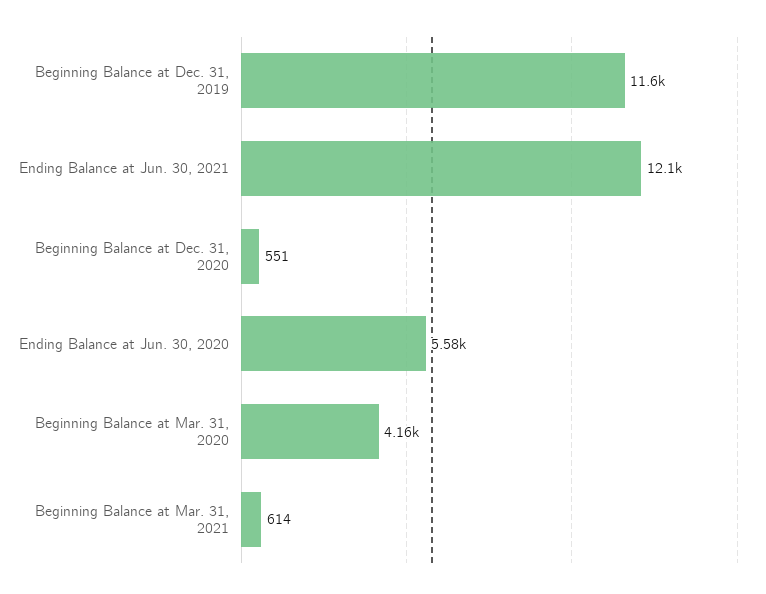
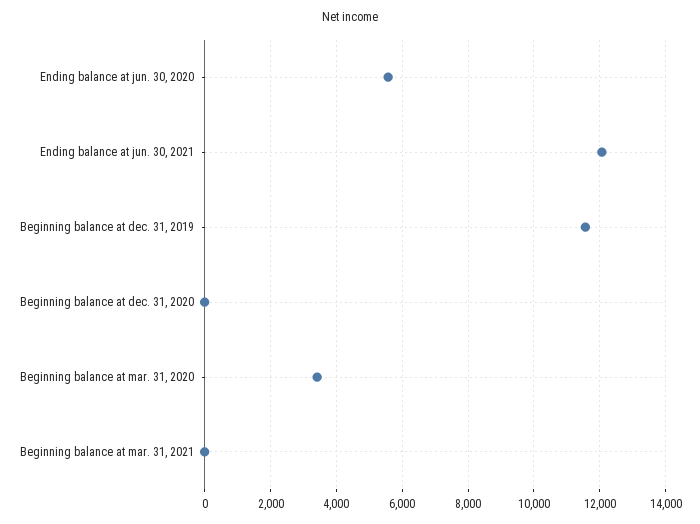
  {
    "Beginning Balance at Dec. 31, 2019": 11600,
    "Ending Balance at Jun. 30, 2021": 12100,
-   "Beginning Balance at Dec. 31, 2020": 551,
+   "Beginning Balance at Dec. 31, 2020": 0,
    "Ending Balance at Jun. 30, 2020": 5580,
-   "Beginning Balance at Mar. 31, 2020": 4160,
+   "Beginning Balance at Mar. 31, 2020": 3400,
-   "Beginning Balance at Mar. 31, 2021": 614
+   "Beginning Balance at Mar. 31, 2021": 0
  }

